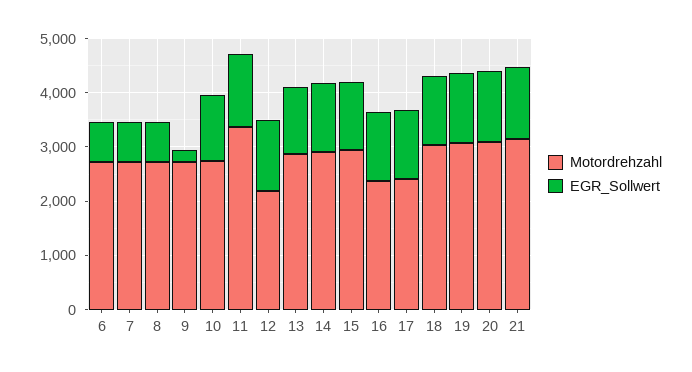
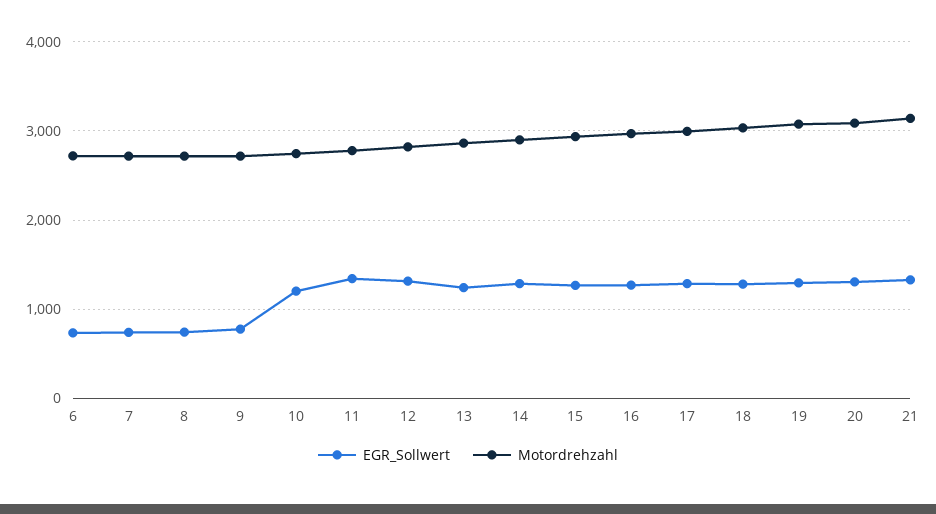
  {
    "Motordrehzahl": {
      "6": 2700,
      "7": 2700,
      "8": 2700,
      "9": 2700,
      "10": 2700,
-     "11": 3400,
+     "11": 2800,
-     "12": 2200,
+     "12": 2800,
      "13": 2900,
      "14": 2900,
      "15": 2900,
-     "16": 2400,
+     "16": 3000,
-     "17": 2400,
+     "17": 3000,
      "18": 3000,
      "19": 3100,
      "20": 3100,
      "21": 3100
    },
    "EGR_Sollwert": {
      "6": 700,
      "7": 700,
      "8": 700,
-     "9": 200,
+     "9": 800,
      "10": 1200,
      "11": 1300,
      "12": 1300,
      "13": 1200,
      "14": 1300,
      "15": 1300,
      "16": 1300,
      "17": 1300,
      "18": 1300,
      "19": 1300,
      "20": 1300,
      "21": 1300
    }
  }

